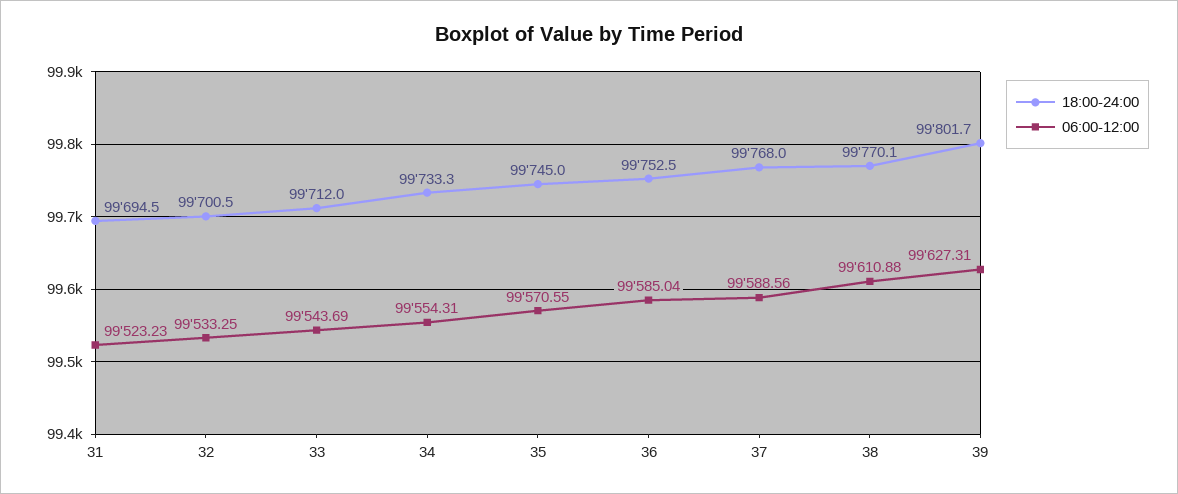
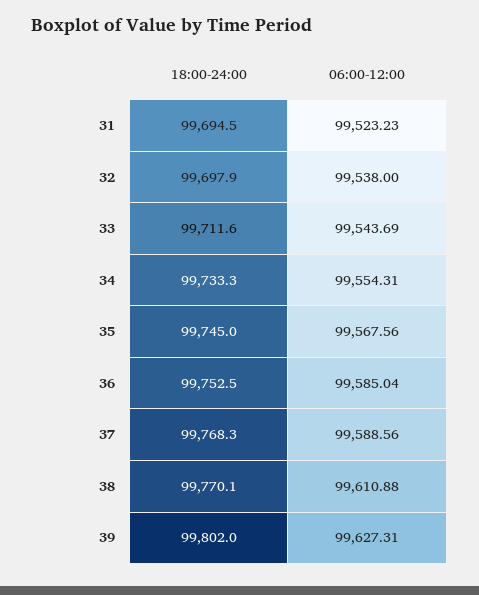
  {
    "18:00-24:00": {
      "31": 99694.5,
-     "32": 99700.5,
+     "32": 99697.9,
-     "33": 99712,
+     "33": 99711.6,
      "34": 99733.3,
      "35": 99745,
      "36": 99752.5,
-     "37": 99768,
+     "37": 99768.3,
      "38": 99770.1,
-     "39": 99801.7
+     "39": 99802
    },
    "06:00-12:00": {
      "31": 99523.23,
-     "32": 99533.25,
+     "32": 99538,
      "33": 99543.69,
      "34": 99554.31,
-     "35": 99570.55,
+     "35": 99567.56,
      "36": 99585.04,
      "37": 99588.56,
      "38": 99610.88,
      "39": 99627.31
    }
  }

